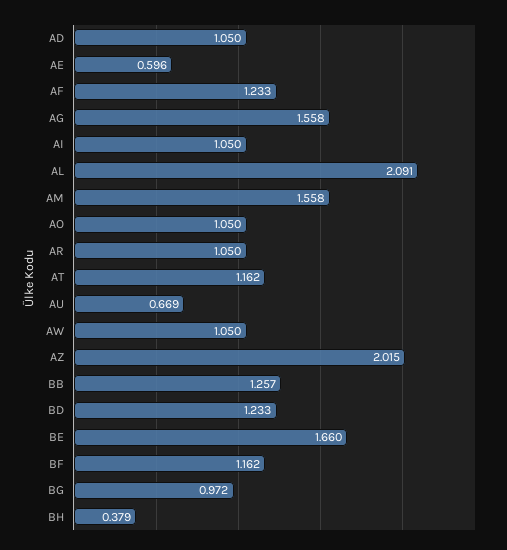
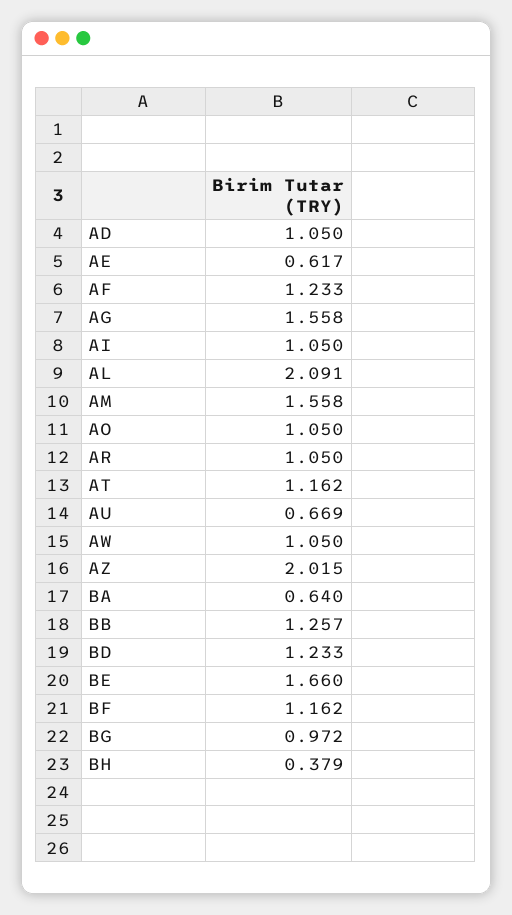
  {
    "AD": 1.05,
-   "AE": 0.596,
+   "AE": 0.617,
    "AF": 1.233,
    "AG": 1.558,
    "AI": 1.05,
    "AL": 2.091,
    "AM": 1.558,
    "AO": 1.05,
    "AR": 1.05,
    "AT": 1.162,
    "AU": 0.669,
    "AW": 1.05,
    "AZ": 2.015,
    "BB": 1.257,
    "BD": 1.233,
    "BE": 1.66,
    "BF": 1.162,
    "BG": 0.972,
-   "BH": 0.379
+   "BH": 0.379,
+   "BA": 0.64
  }

